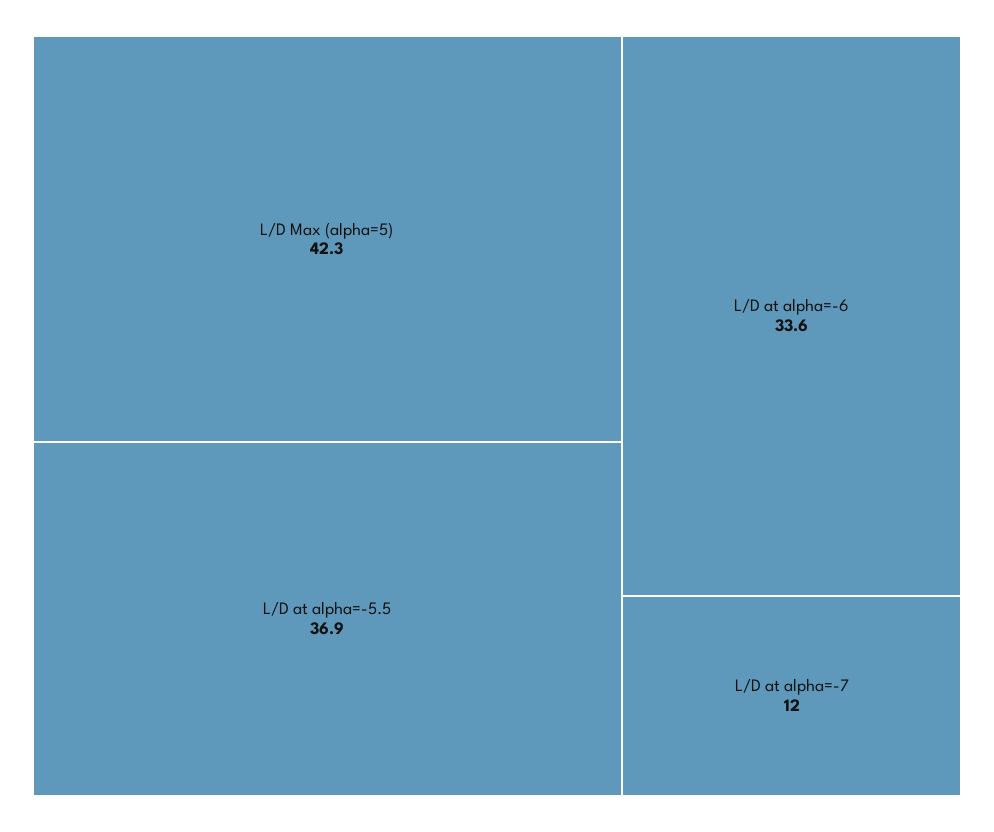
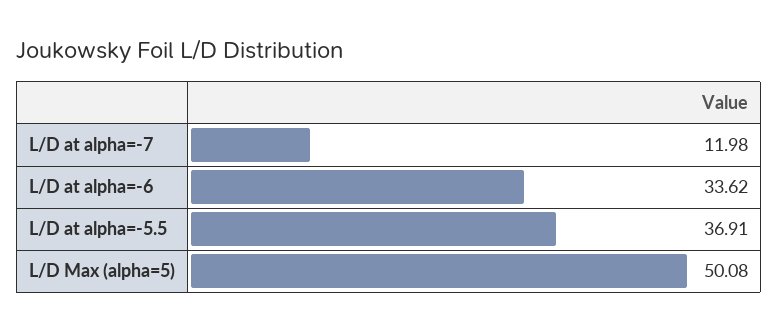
  {
-   "L/D Max (alpha=5)": 42.3,
+   "L/D Max (alpha=5)": 50.08,
    "L/D at alpha=-5.5": 36.91,
    "L/D at alpha=-6": 33.62,
    "L/D at alpha=-7": 11.98
  }

